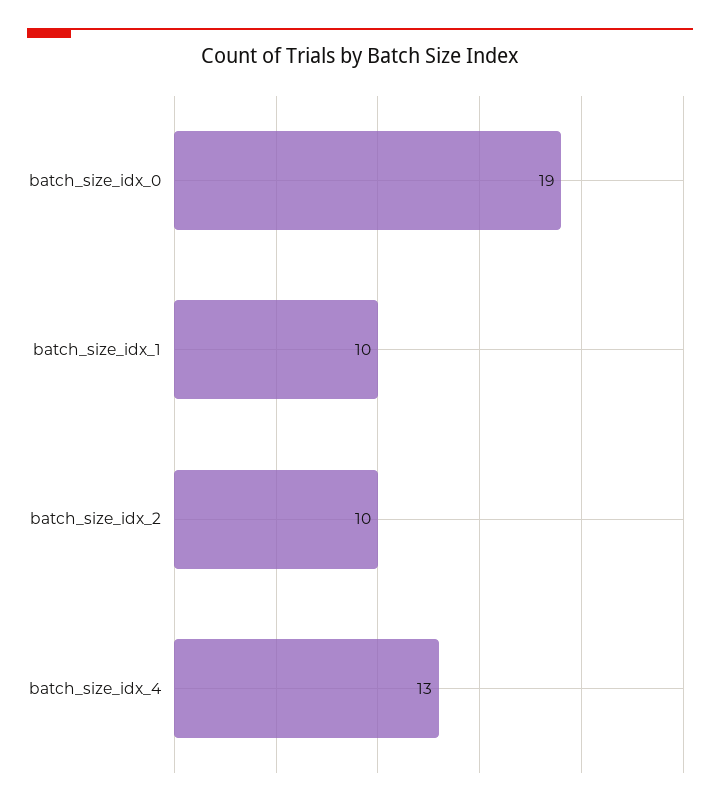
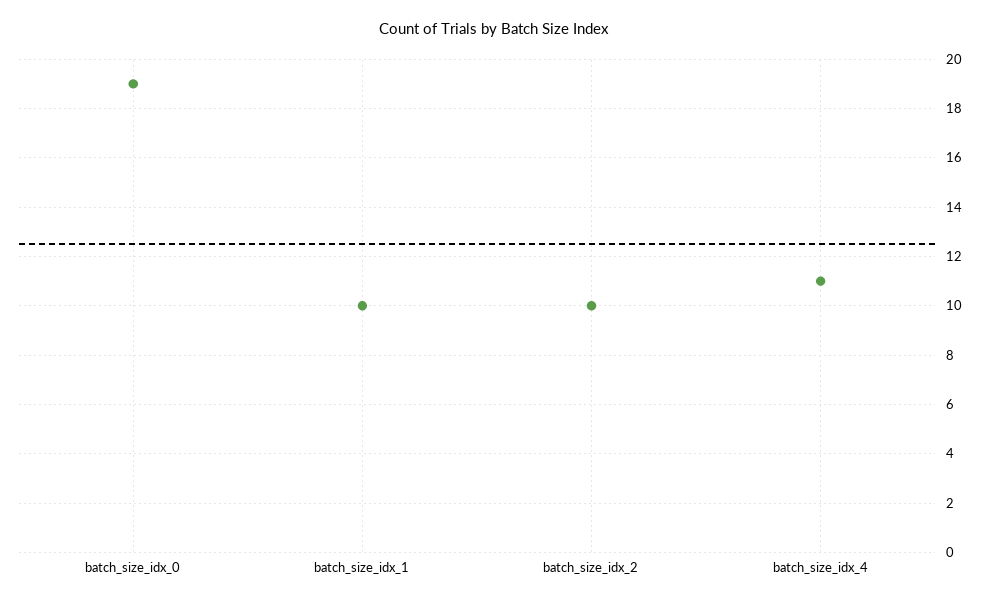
  {
    "batch_size_idx_0": 19,
    "batch_size_idx_1": 10,
    "batch_size_idx_2": 10,
-   "batch_size_idx_4": 13
+   "batch_size_idx_4": 11
  }

